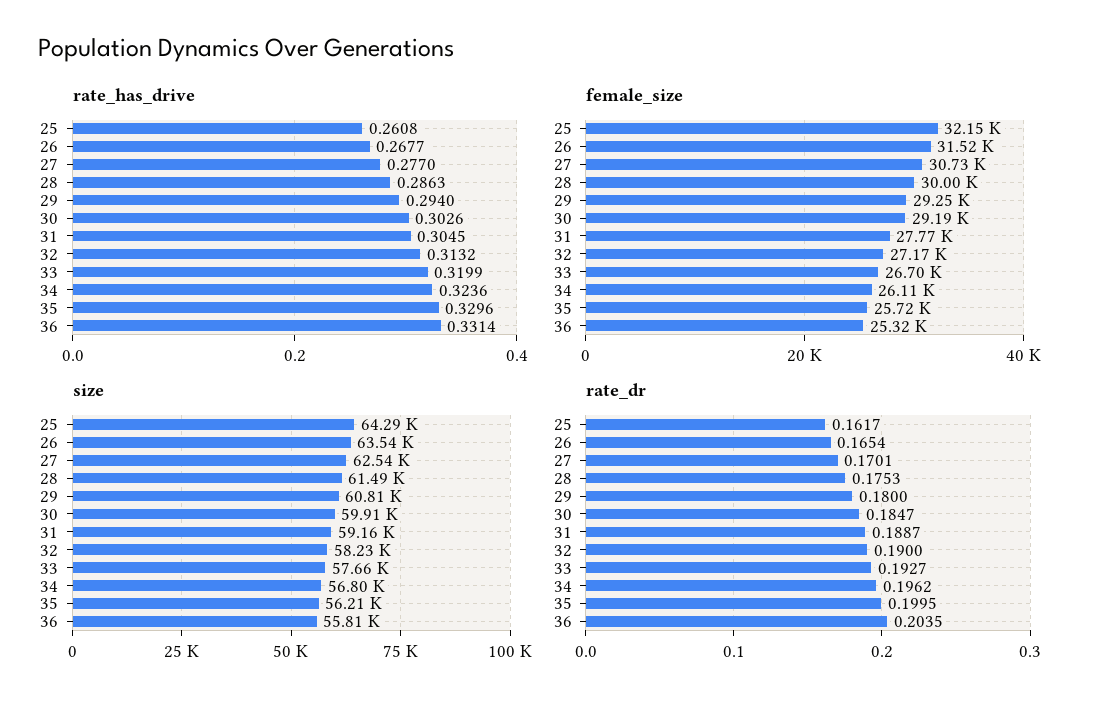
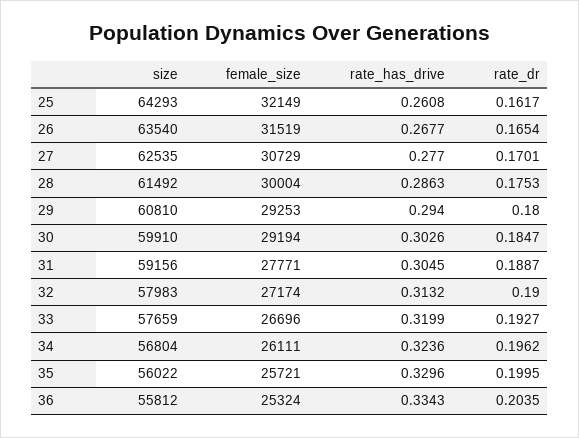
  {
    "rate_has_drive": {
      "25": 0.2608,
      "26": 0.2677,
      "27": 0.277,
      "28": 0.2863,
      "29": 0.294,
      "30": 0.3026,
      "31": 0.3045,
      "32": 0.3132,
      "33": 0.3199,
      "34": 0.3236,
      "35": 0.3296,
-     "36": 0.3314
+     "36": 0.3343
    },
    "female_size": {
      "25": 32149,
      "26": 31519,
      "27": 30729,
      "28": 30004,
      "29": 29253,
      "30": 29194,
      "31": 27771,
      "32": 27174,
      "33": 26696,
      "34": 26111,
      "35": 25721,
      "36": 25324
    },
    "size": {
      "25": 64293,
      "26": 63540,
      "27": 62535,
      "28": 61492,
      "29": 60810,
      "30": 59910,
      "31": 59156,
-     "32": 58230,
+     "32": 57983,
      "33": 57659,
      "34": 56804,
-     "35": 56210,
+     "35": 56022,
      "36": 55812
    },
    "rate_dr": {
      "25": 0.1617,
      "26": 0.1654,
      "27": 0.1701,
      "28": 0.1753,
      "29": 0.18,
      "30": 0.1847,
      "31": 0.1887,
      "32": 0.19,
      "33": 0.1927,
      "34": 0.1962,
      "35": 0.1995,
      "36": 0.2035
    }
  }

